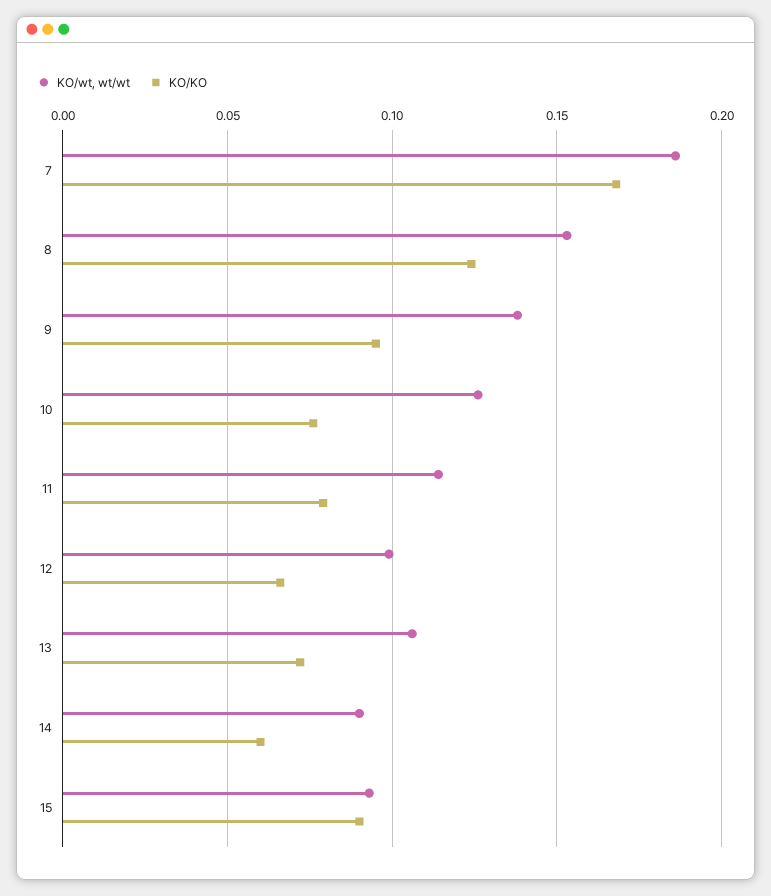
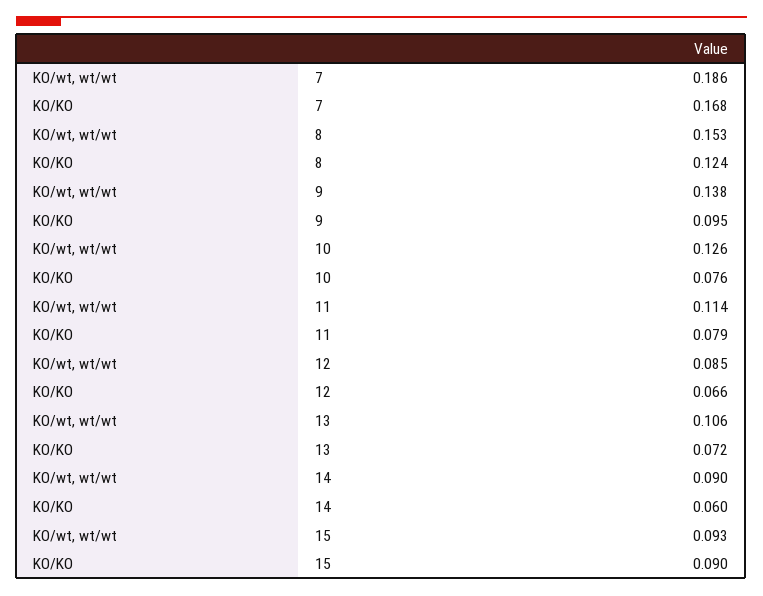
  {
    "KO/wt, wt/wt": {
      "7": 0.186,
      "8": 0.153,
      "9": 0.138,
      "10": 0.126,
      "11": 0.114,
-     "12": 0.1,
+     "12": 0.085,
      "13": 0.106,
      "14": 0.09,
      "15": 0.093
    },
    "KO/KO": {
      "7": 0.168,
      "8": 0.124,
      "9": 0.095,
      "10": 0.076,
      "11": 0.079,
      "12": 0.066,
      "13": 0.072,
      "14": 0.06,
      "15": 0.09
    }
  }

